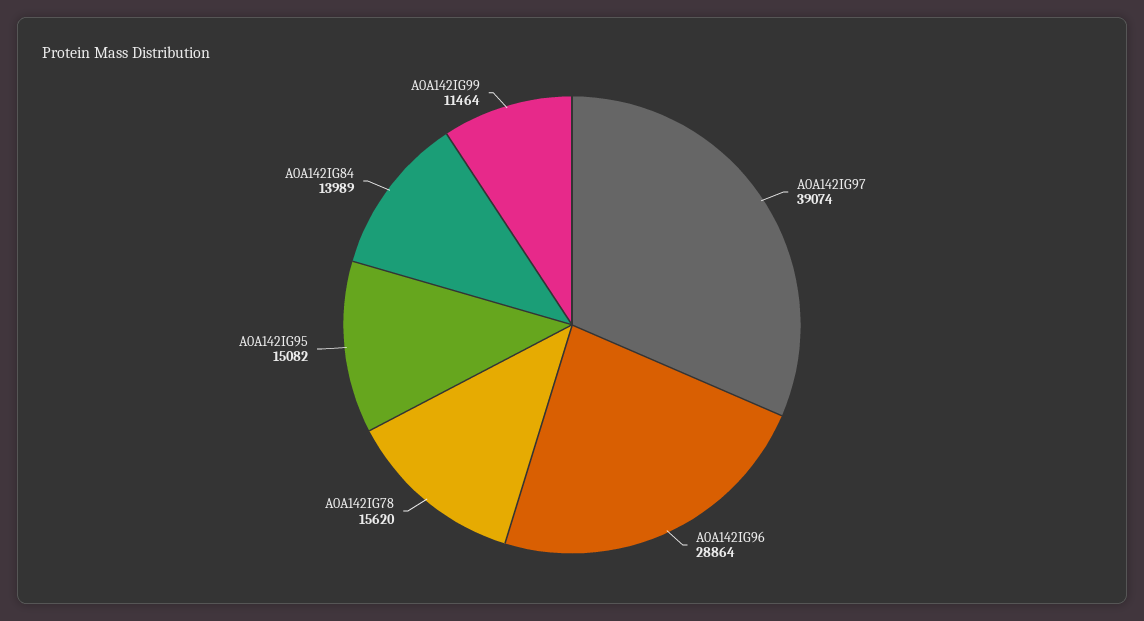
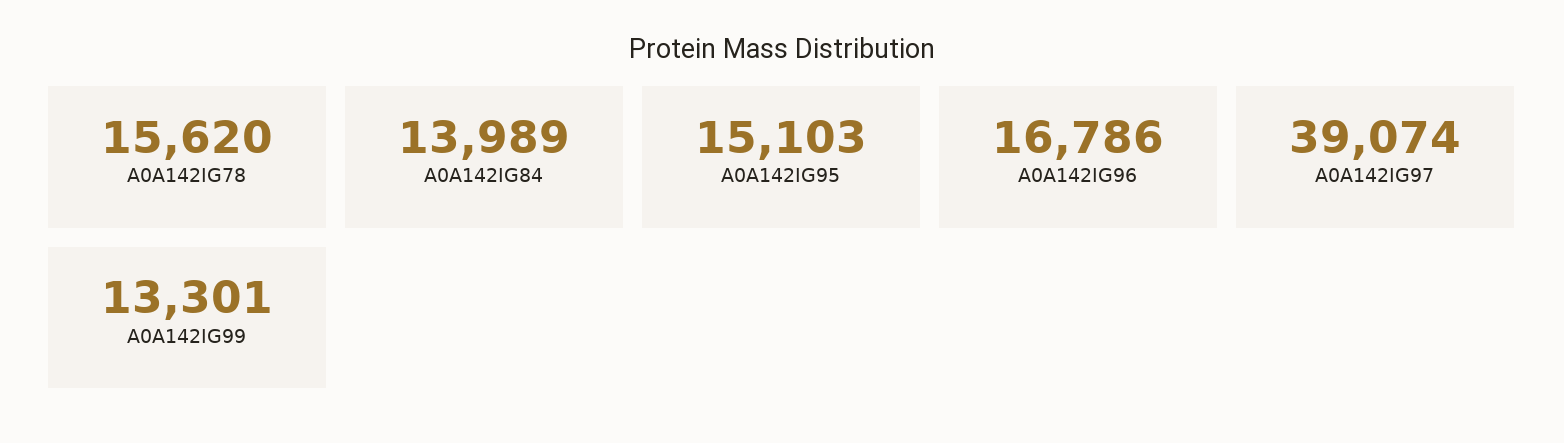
  {
    "A0A142IG97": 39074,
-   "A0A142IG96": 28864,
+   "A0A142IG96": 16786,
    "A0A142IG78": 15620,
-   "A0A142IG95": 15082,
+   "A0A142IG95": 15103,
    "A0A142IG84": 13989,
-   "A0A142IG99": 11464
+   "A0A142IG99": 13301
  }

